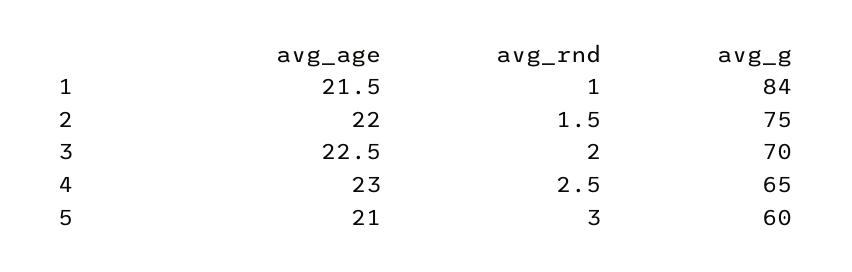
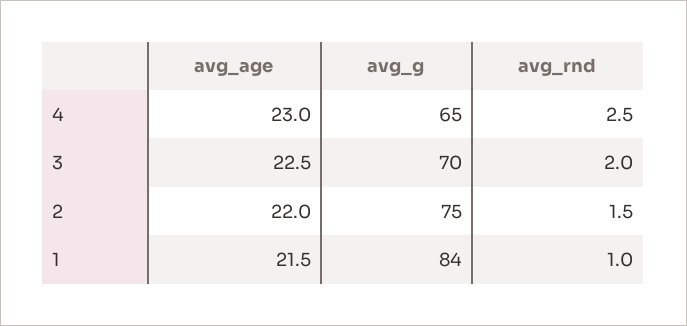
  {
    "avg_age": {
      "1": 21.5,
      "2": 22,
      "3": 22.5,
-     "4": 23,
+     "4": 23
-     "5": 21
    },
    "avg_rnd": {
      "1": 1,
      "2": 1.5,
      "3": 2,
-     "4": 2.5,
+     "4": 2.5
-     "5": 3
    },
    "avg_g": {
      "1": 84,
      "2": 75,
      "3": 70,
-     "4": 65,
+     "4": 65
-     "5": 60
    }
  }

